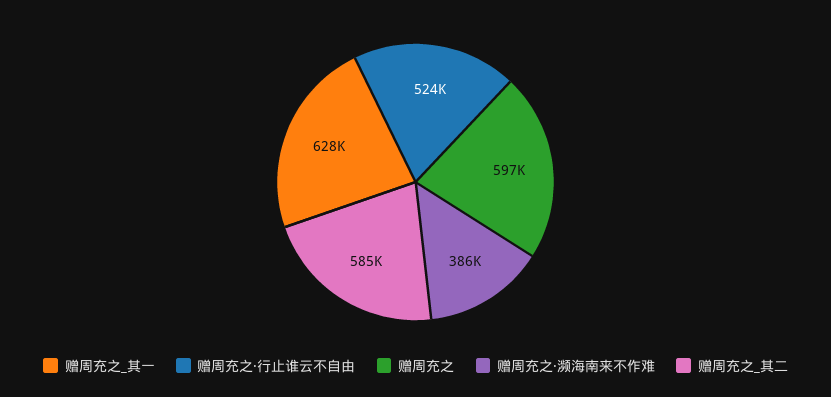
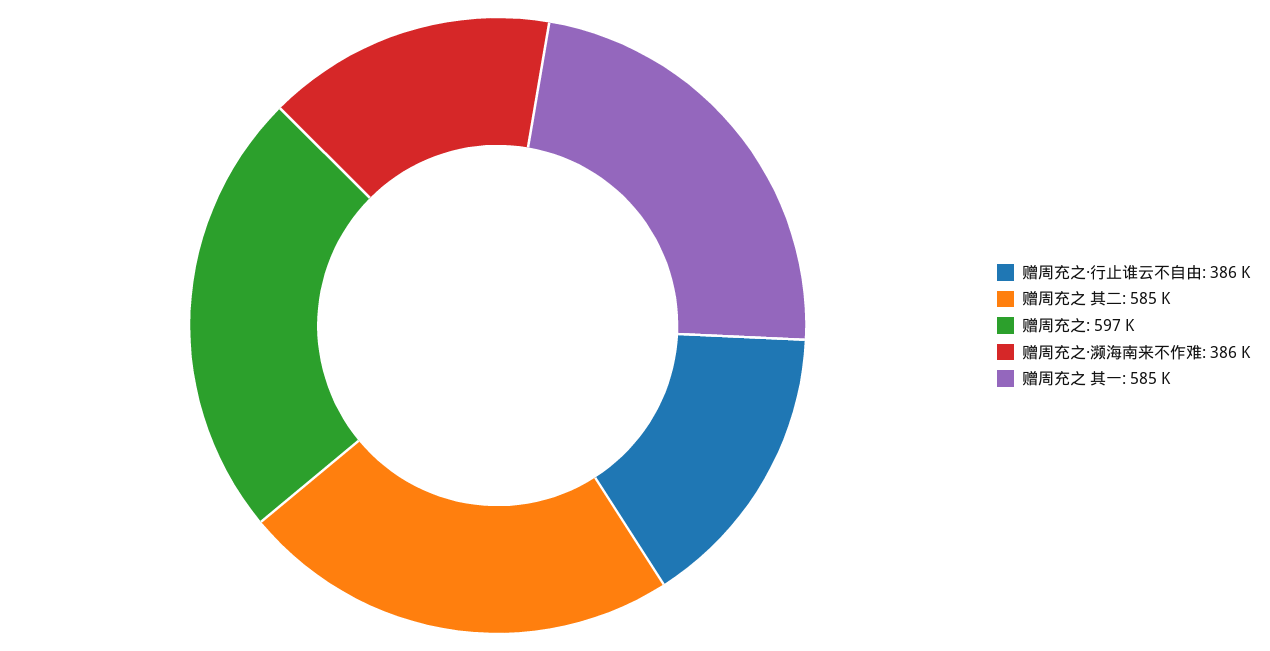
  {
-   "赠周充之_其一": 628000,
+   "赠周充之_其一": 585000,
-   "赠周充之·行止谁云不自由": 524000,
+   "赠周充之·行止谁云不自由": 386000,
    "赠周充之": 597000,
    "赠周充之·濒海南来不作难": 386000,
    "赠周充之_其二": 585000
  }

